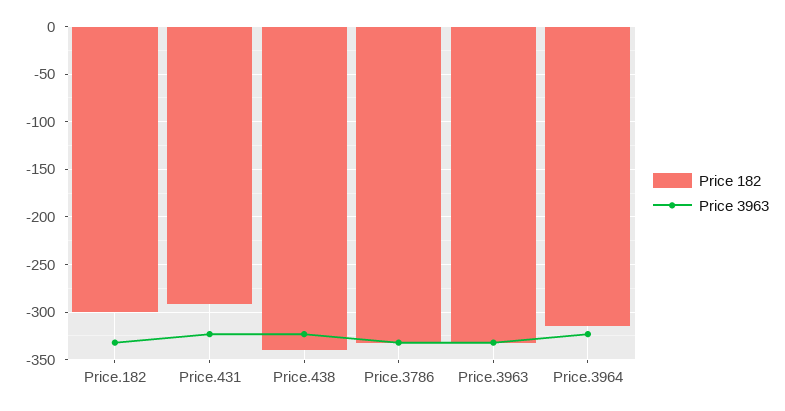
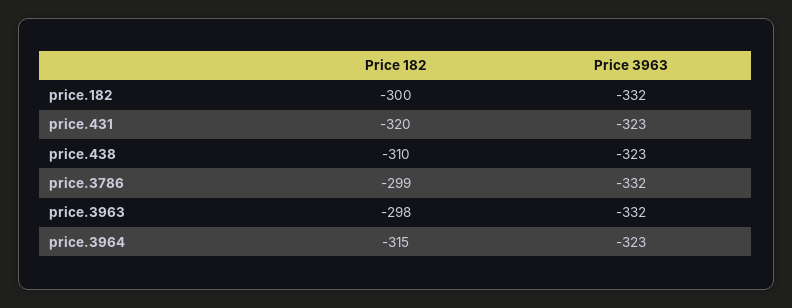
  {
    "Price 182": {
      "Price.182": -300,
-     "Price.431": -290,
+     "Price.431": -320,
-     "Price.438": -340,
+     "Price.438": -310,
-     "Price.3786": -330,
+     "Price.3786": -299,
-     "Price.3963": -330,
+     "Price.3963": -298,
      "Price.3964": -315
    },
    "Price 3963": {
      "Price.182": -332,
      "Price.431": -323,
      "Price.438": -323,
      "Price.3786": -332,
      "Price.3963": -332,
      "Price.3964": -323
    }
  }

